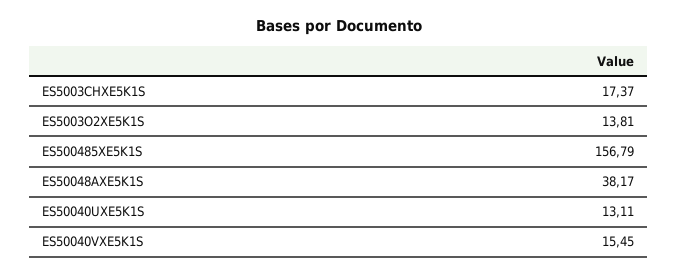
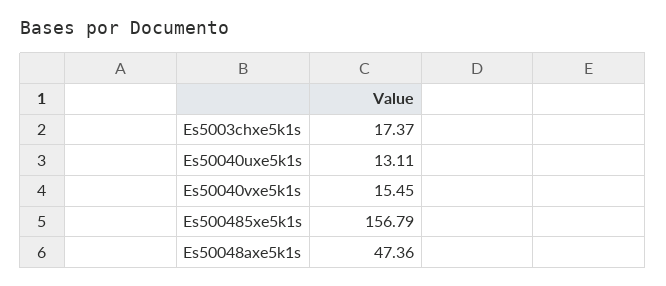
  {
    "ES5003CHXE5K1S": 17.37,
-   "ES5003O2XE5K1S": 13.81,
    "ES500485XE5K1S": 156.79,
-   "ES50048AXE5K1S": 38.17,
+   "ES50048AXE5K1S": 47.36,
    "ES50040UXE5K1S": 13.11,
    "ES50040VXE5K1S": 15.45
  }

